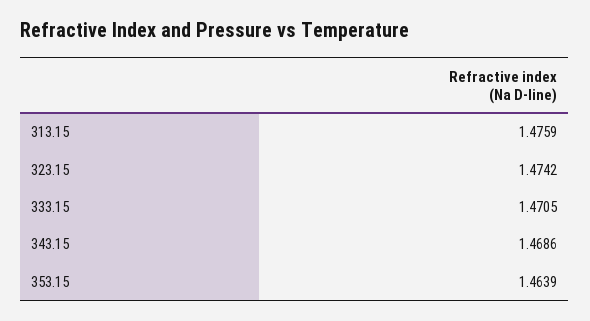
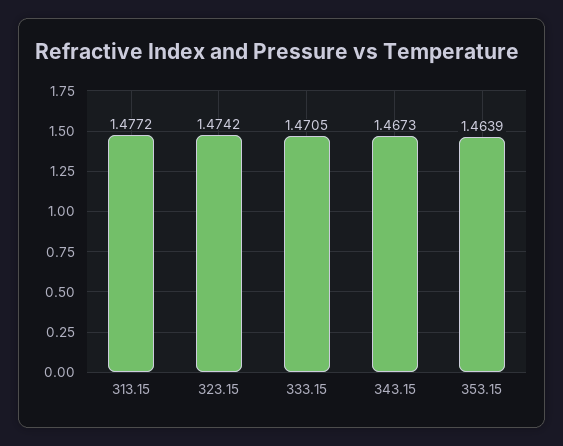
  {
-   "313.15": 1.4759,
+   "313.15": 1.4772,
    "323.15": 1.4742,
    "333.15": 1.4705,
-   "343.15": 1.4686,
+   "343.15": 1.4673,
    "353.15": 1.4639
  }

